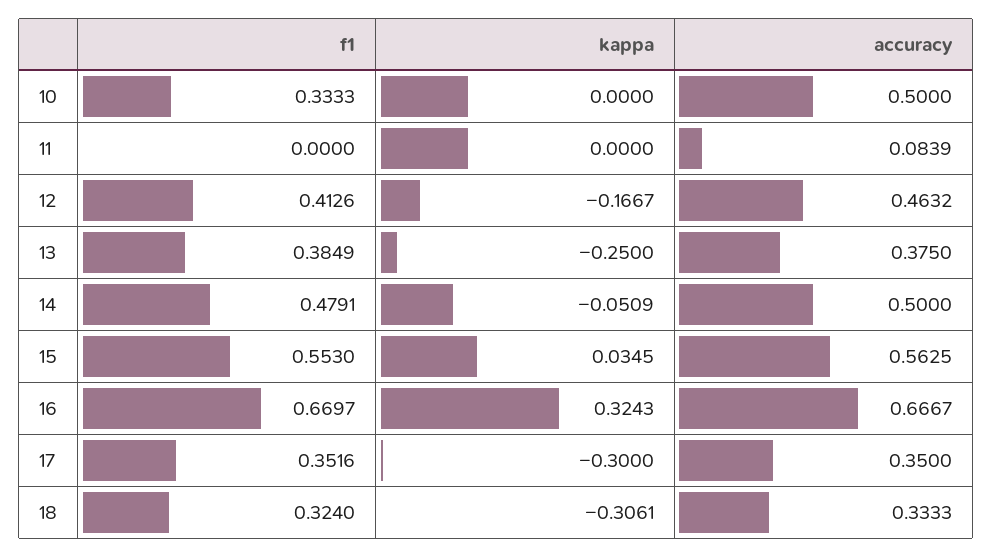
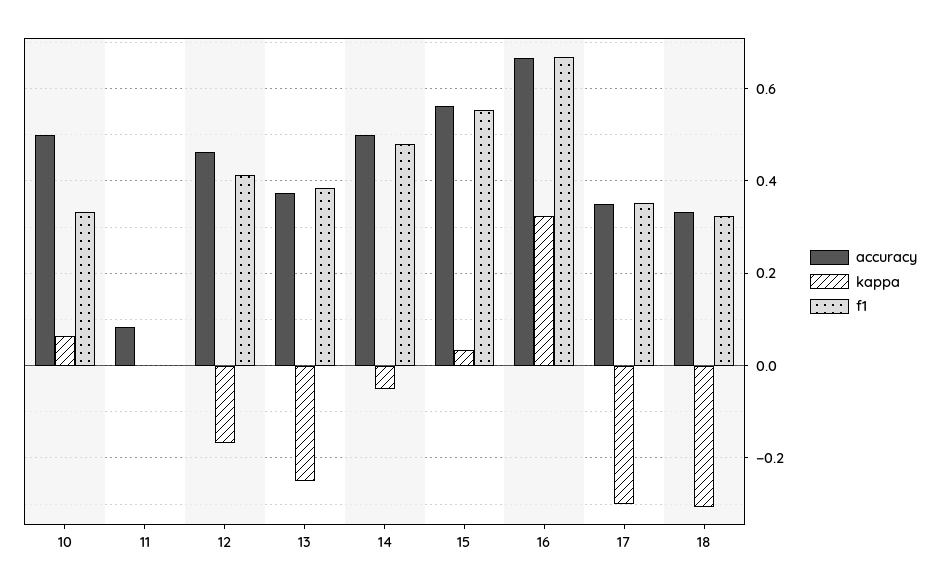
  {
    "f1": {
      "10": 0.3333,
      "11": 0,
      "12": 0.4126,
      "13": 0.3849,
      "14": 0.4791,
      "15": 0.553,
      "16": 0.6697,
      "17": 0.3516,
      "18": 0.324
    },
    "kappa": {
-     "10": 0,
+     "10": 0.06,
      "11": 0,
      "12": -0.1667,
      "13": -0.25,
      "14": -0.0509,
      "15": 0.0345,
      "16": 0.3243,
      "17": -0.3,
      "18": -0.3061
    },
    "accuracy": {
      "10": 0.5,
      "11": 0.0839,
      "12": 0.4632,
      "13": 0.375,
      "14": 0.5,
      "15": 0.5625,
      "16": 0.6667,
      "17": 0.35,
      "18": 0.3333
    }
  }

